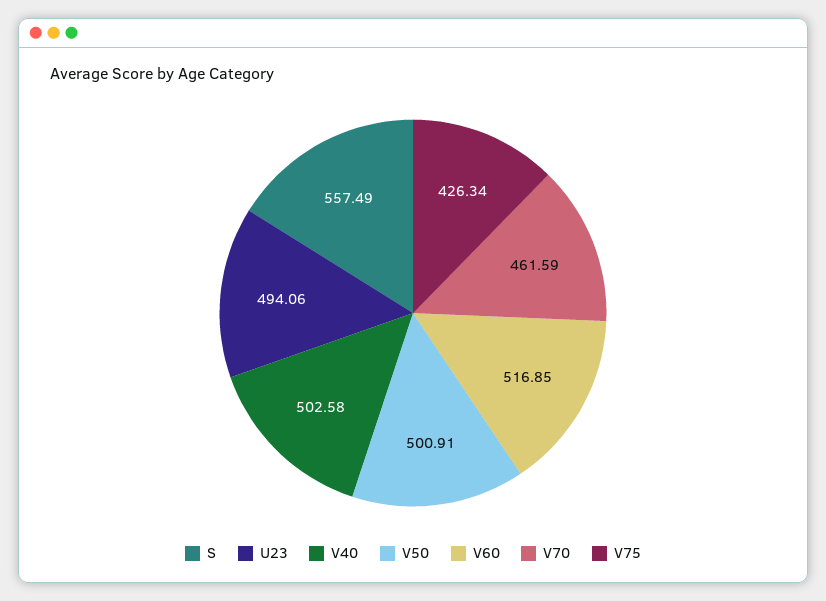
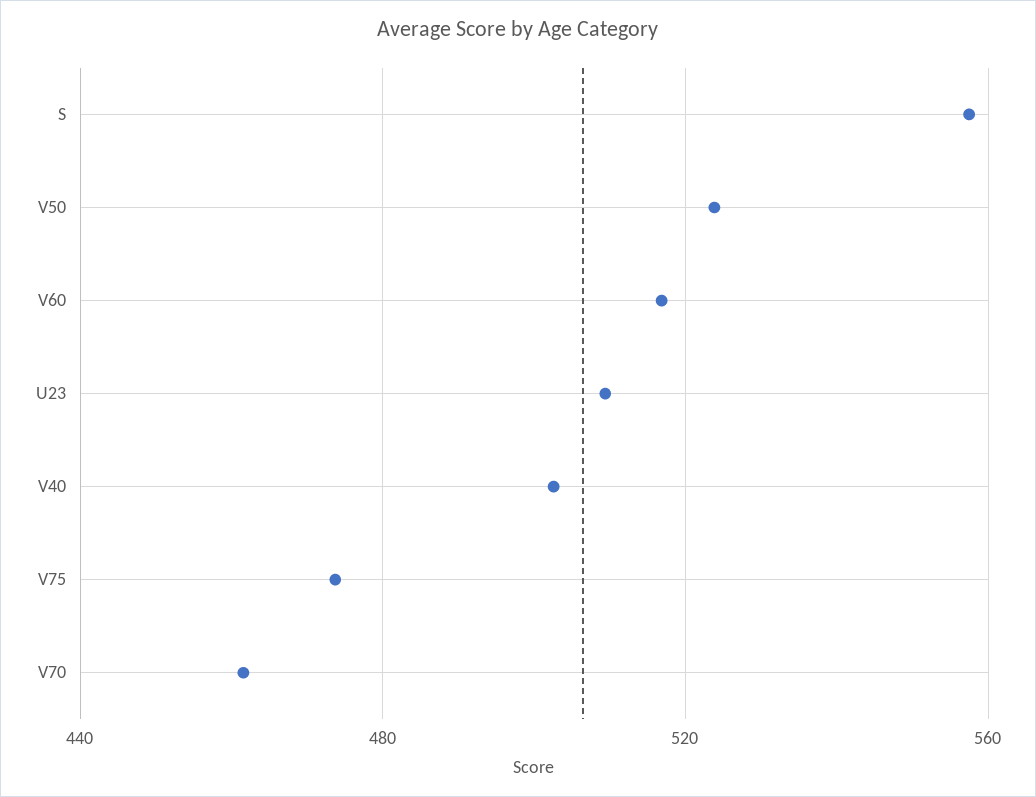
  {
    "S": 557.49,
-   "U23": 494.06,
+   "U23": 510,
    "V40": 502.58,
-   "V50": 500.91,
+   "V50": 525,
    "V60": 516.85,
    "V70": 461.59,
-   "V75": 426.34
+   "V75": 475
  }

